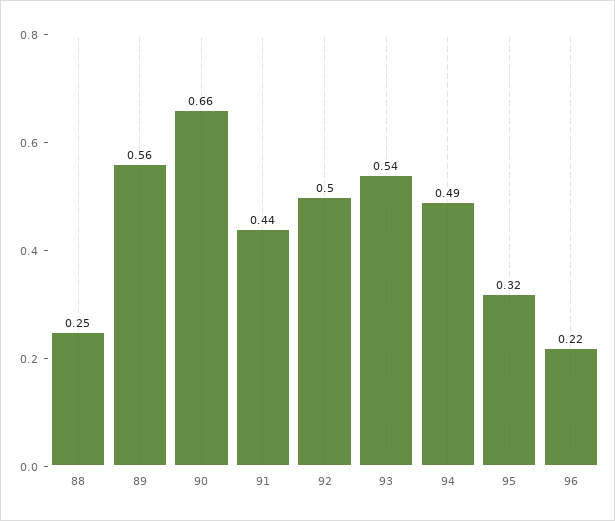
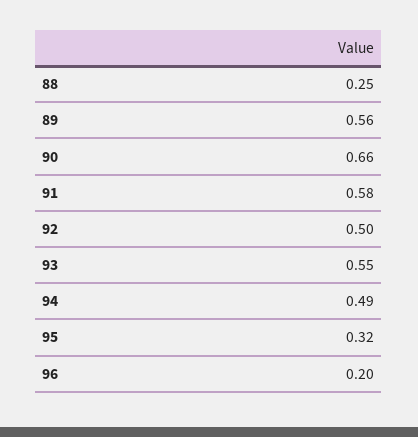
  {
    "88": 0.25,
    "89": 0.56,
    "90": 0.66,
-   "91": 0.44,
+   "91": 0.58,
    "92": 0.5,
-   "93": 0.54,
+   "93": 0.55,
    "94": 0.49,
    "95": 0.32,
-   "96": 0.22
+   "96": 0.2
  }

